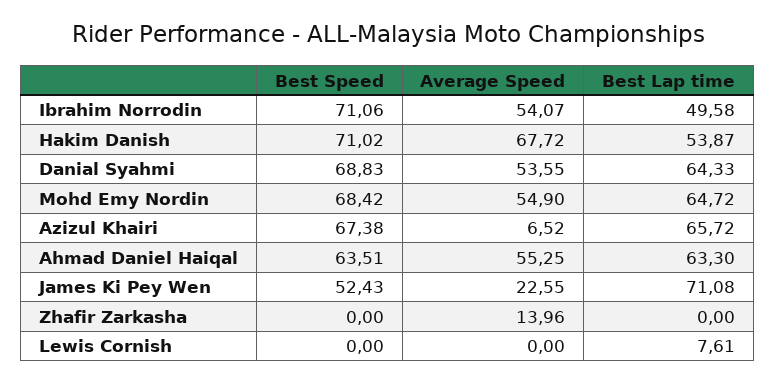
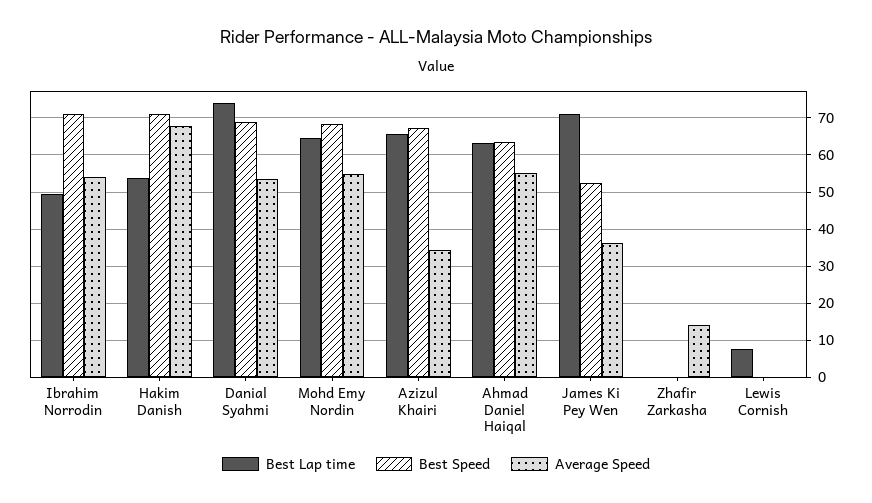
  {
    "Best Speed": {
      "Ibrahim Norrodin": 71.06,
      "Hakim Danish": 71.02,
      "Danial Syahmi": 68.83,
      "Mohd Emy Nordin": 68.42,
      "Azizul Khairi": 67.38,
      "Ahmad Daniel Haiqal": 63.51,
      "James Ki Pey Wen": 52.43,
      "Zhafir Zarkasha": 0,
      "Lewis Cornish": 0
    },
    "Average Speed": {
      "Ibrahim Norrodin": 54.07,
      "Hakim Danish": 67.72,
      "Danial Syahmi": 53.55,
      "Mohd Emy Nordin": 54.9,
-     "Azizul Khairi": 6.52,
+     "Azizul Khairi": 34,
      "Ahmad Daniel Haiqal": 55.25,
-     "James Ki Pey Wen": 22.55,
+     "James Ki Pey Wen": 36,
      "Zhafir Zarkasha": 13.96,
      "Lewis Cornish": 0
    },
    "Best Lap time": {
      "Ibrahim Norrodin": 49.58,
      "Hakim Danish": 53.87,
-     "Danial Syahmi": 64.33,
+     "Danial Syahmi": 74,
      "Mohd Emy Nordin": 64.72,
      "Azizul Khairi": 65.72,
      "Ahmad Daniel Haiqal": 63.3,
      "James Ki Pey Wen": 71.08,
      "Zhafir Zarkasha": 0,
      "Lewis Cornish": 7.61
    }
  }

